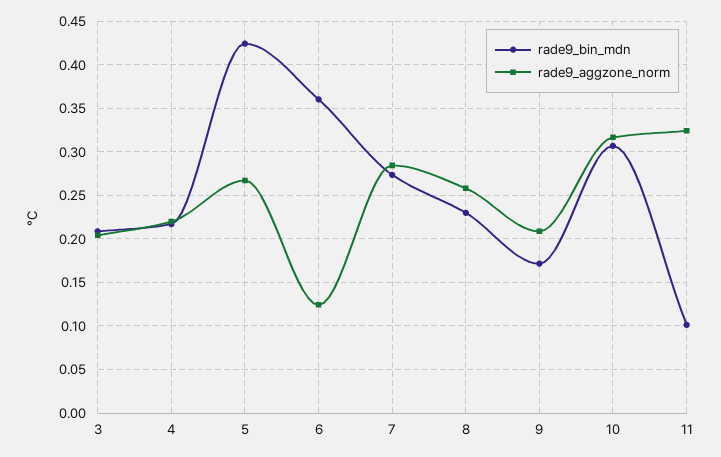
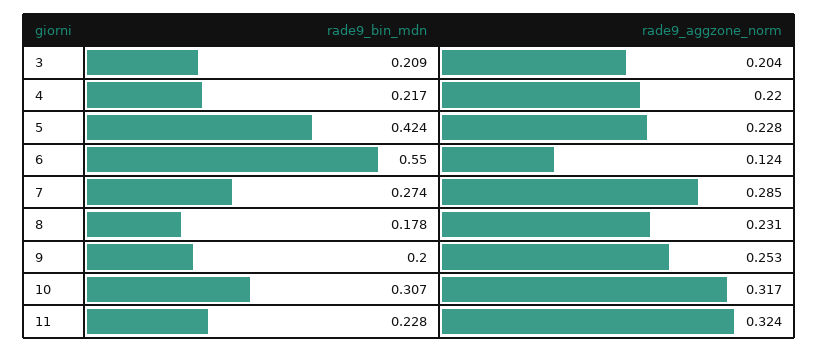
  {
    "rade9_bin_mdn": {
      "3": 0.209,
      "4": 0.217,
      "5": 0.424,
-     "6": 0.36,
+     "6": 0.55,
      "7": 0.274,
-     "8": 0.23,
+     "8": 0.178,
-     "9": 0.17,
+     "9": 0.2,
      "10": 0.307,
-     "11": 0.1
+     "11": 0.228
    },
    "rade9_aggzone_norm": {
      "3": 0.204,
      "4": 0.22,
-     "5": 0.27,
+     "5": 0.228,
      "6": 0.124,
      "7": 0.285,
-     "8": 0.26,
+     "8": 0.231,
-     "9": 0.21,
+     "9": 0.253,
      "10": 0.317,
      "11": 0.324
    }
  }

